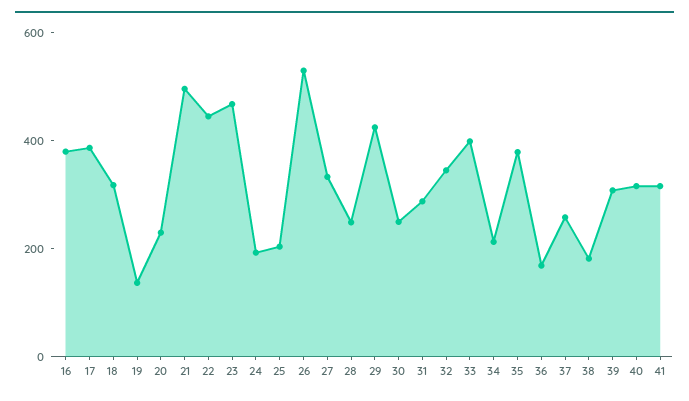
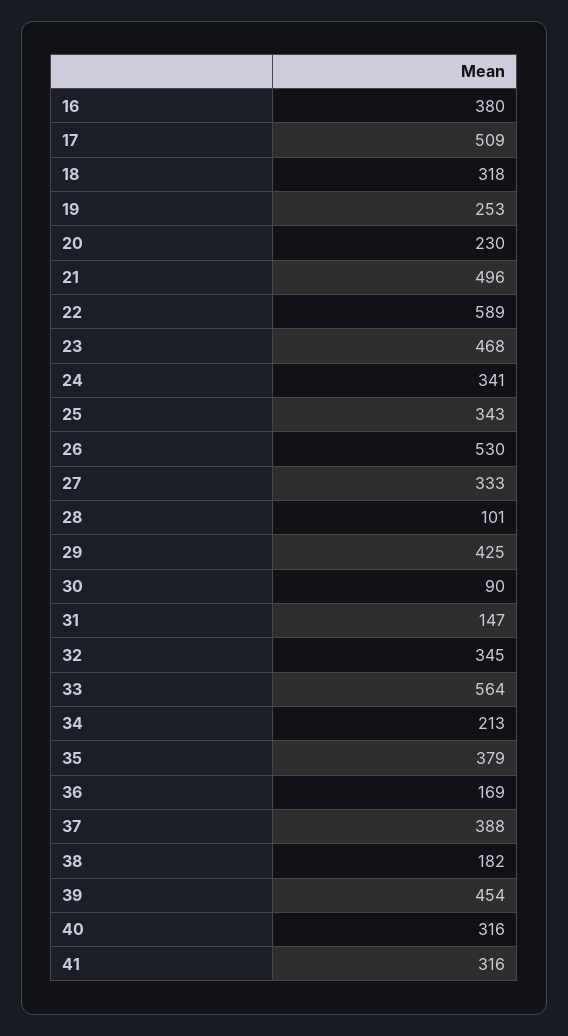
  {
    "16": 380,
-   "17": 400,
+   "17": 509,
    "18": 318,
-   "19": 150,
+   "19": 253,
    "20": 230,
    "21": 496,
-   "22": 450,
+   "22": 589,
    "23": 468,
-   "24": 200,
+   "24": 341,
-   "25": 200,
+   "25": 343,
    "26": 530,
    "27": 333,
-   "28": 250,
+   "28": 101,
    "29": 425,
-   "30": 250,
+   "30": 90,
-   "31": 300,
+   "31": 147,
    "32": 345,
-   "33": 400,
+   "33": 564,
    "34": 213,
    "35": 379,
    "36": 169,
-   "37": 250,
+   "37": 388,
    "38": 182,
-   "39": 300,
+   "39": 454,
    "40": 316,
    "41": 316
  }

